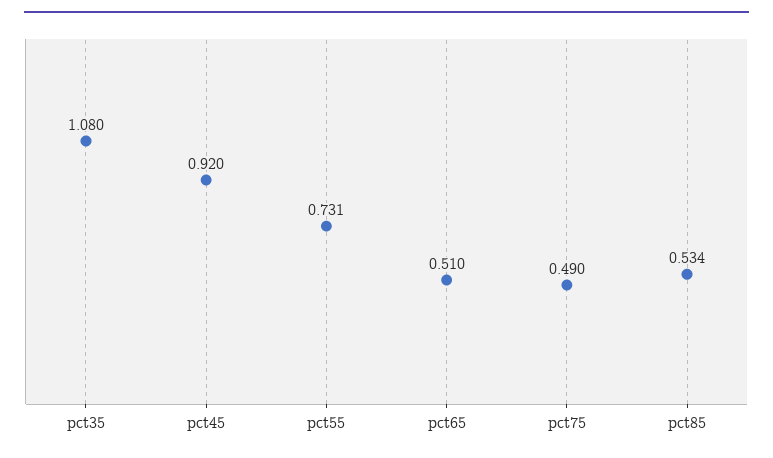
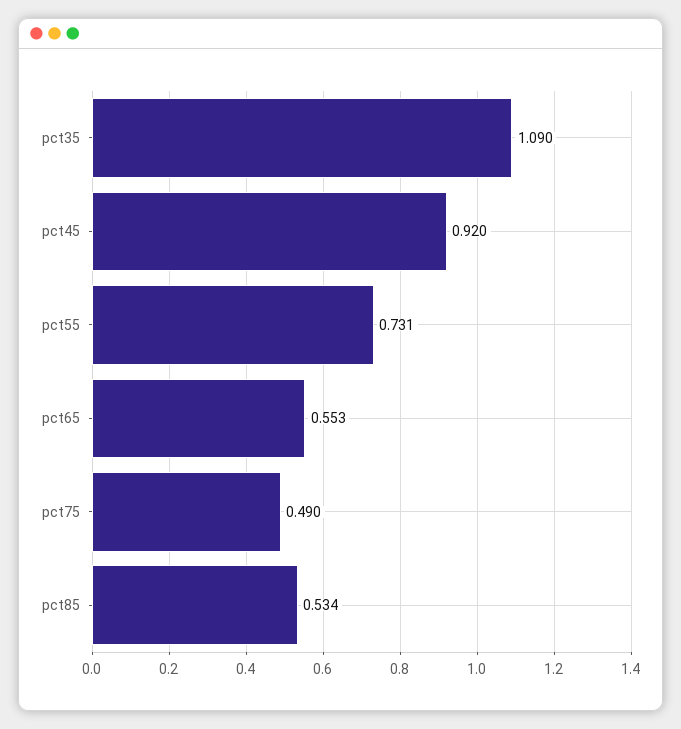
  {
-   "pct35": 1.08,
+   "pct35": 1.09,
    "pct45": 0.92,
    "pct55": 0.731,
-   "pct65": 0.51,
+   "pct65": 0.553,
    "pct75": 0.49,
    "pct85": 0.534
  }

